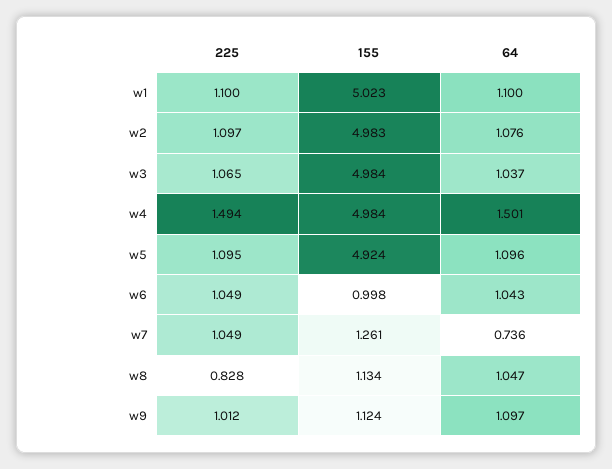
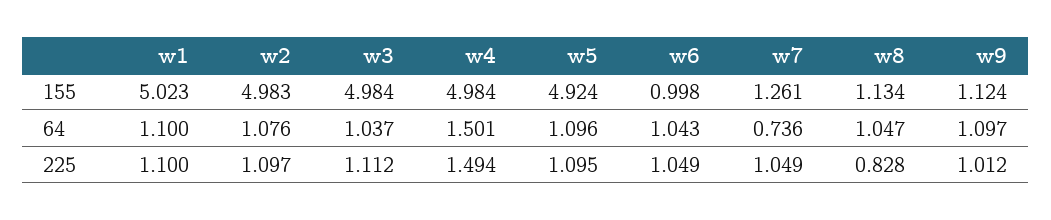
  {
    "225": {
      "w1": 1.1,
      "w2": 1.097,
-     "w3": 1.065,
+     "w3": 1.112,
      "w4": 1.494,
      "w5": 1.095,
      "w6": 1.049,
      "w7": 1.049,
      "w8": 0.828,
      "w9": 1.012
    },
    "155": {
      "w1": 5.023,
      "w2": 4.983,
      "w3": 4.984,
      "w4": 4.984,
      "w5": 4.924,
      "w6": 0.998,
      "w7": 1.261,
      "w8": 1.134,
      "w9": 1.124
    },
    "64": {
      "w1": 1.1,
      "w2": 1.076,
      "w3": 1.037,
      "w4": 1.501,
      "w5": 1.096,
      "w6": 1.043,
      "w7": 0.736,
      "w8": 1.047,
      "w9": 1.097
    }
  }

